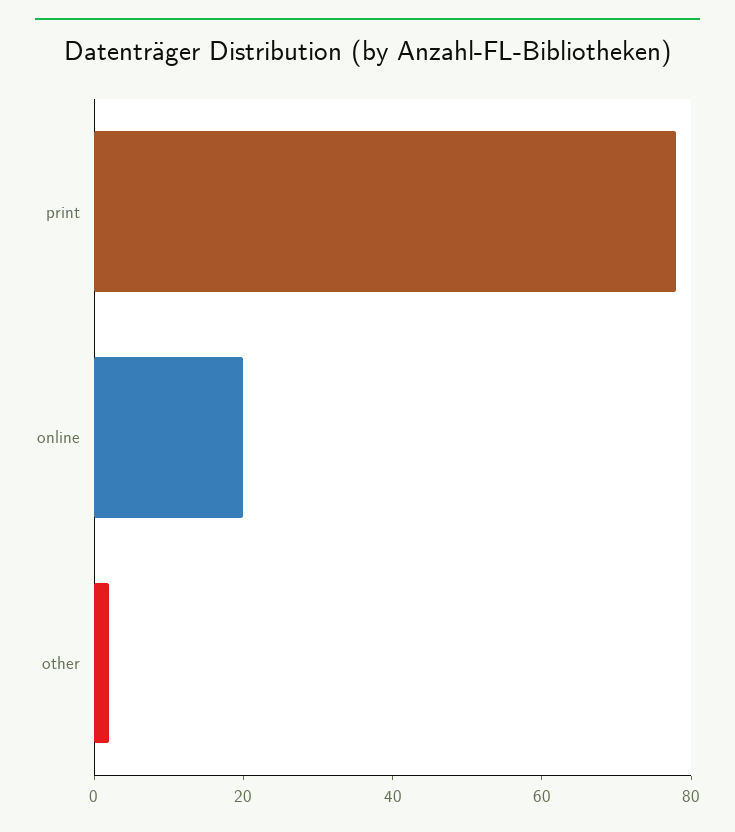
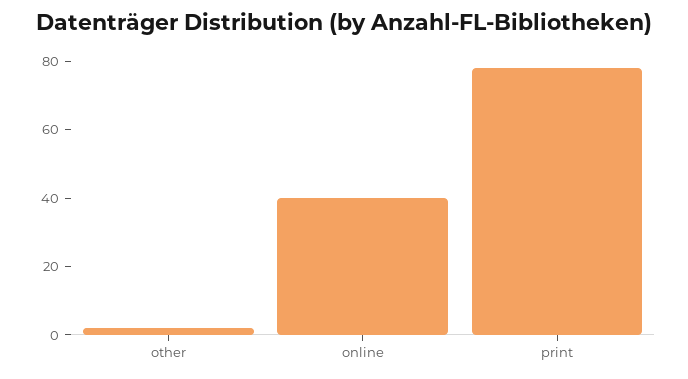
  {
    "print": 80,
-   "online": 20,
+   "online": 40,
    "other": 0
  }

